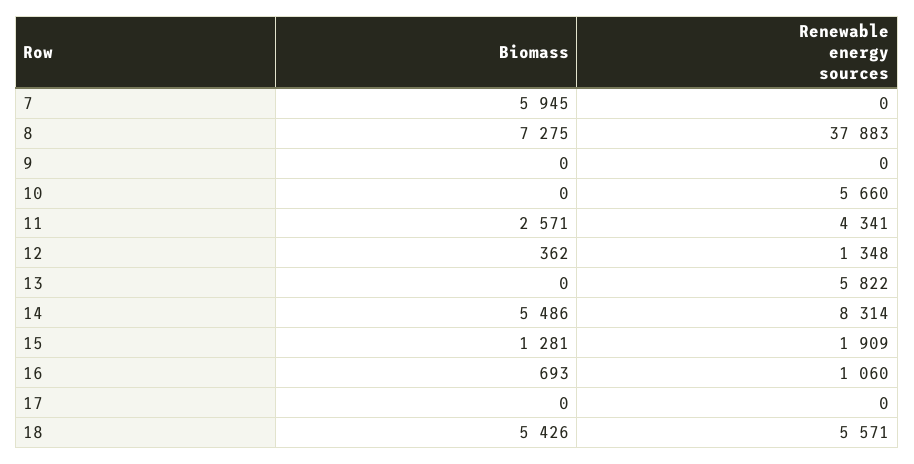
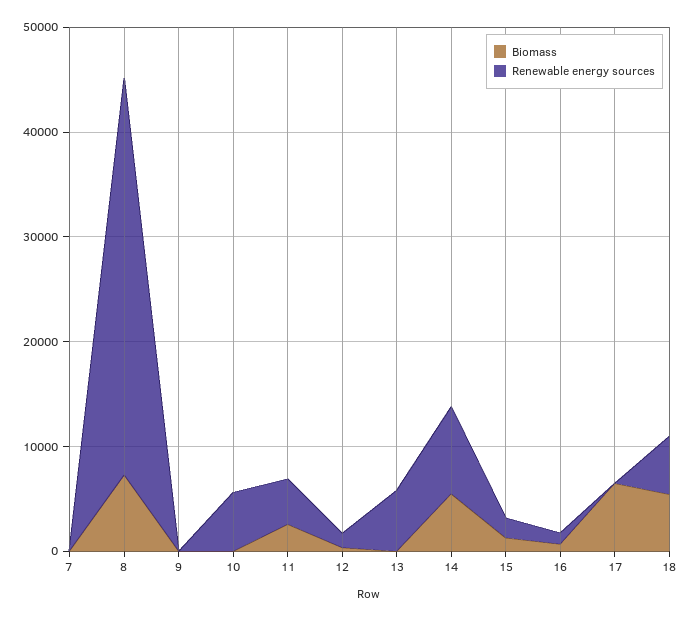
  {
    "Biomass": {
-     "7": 5945,
+     "7": 0,
      "8": 7275,
      "9": 0,
      "10": 0,
      "11": 2571,
      "12": 362,
      "13": 0,
      "14": 5486,
      "15": 1281,
      "16": 693,
-     "17": 0,
+     "17": 6000,
      "18": 5426
    },
    "Renewable energy sources": {
      "7": 0,
      "8": 37883,
      "9": 0,
      "10": 5660,
      "11": 4341,
      "12": 1348,
      "13": 5822,
      "14": 8314,
      "15": 1909,
      "16": 1060,
      "17": 0,
      "18": 5571
    }
  }

